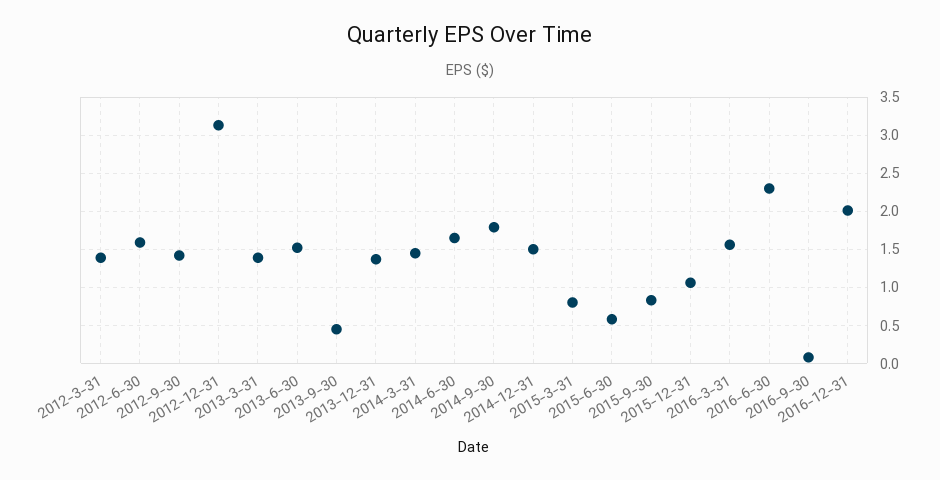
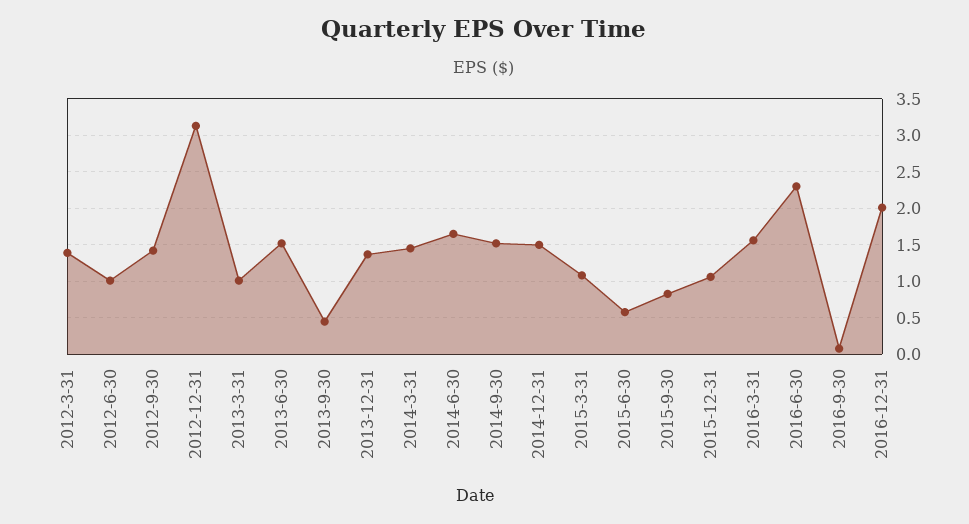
  {
    "2012-3-31": 1.4,
-   "2012-6-30": 1.6,
+   "2012-6-30": 1,
    "2012-9-30": 1.4,
    "2012-12-31": 3.1,
-   "2013-3-31": 1.4,
+   "2013-3-31": 1,
    "2013-6-30": 1.5,
    "2013-9-30": 0.5,
    "2013-12-31": 1.4,
    "2014-3-31": 1.5,
    "2014-6-30": 1.7,
-   "2014-9-30": 1.8,
+   "2014-9-30": 1.5,
    "2014-12-31": 1.5,
-   "2015-3-31": 0.8,
+   "2015-3-31": 1.1,
    "2015-6-30": 0.6,
    "2015-9-30": 0.8,
    "2015-12-31": 1.1,
    "2016-3-31": 1.6,
    "2016-6-30": 2.3,
    "2016-9-30": 0.1,
    "2016-12-31": 2
  }

